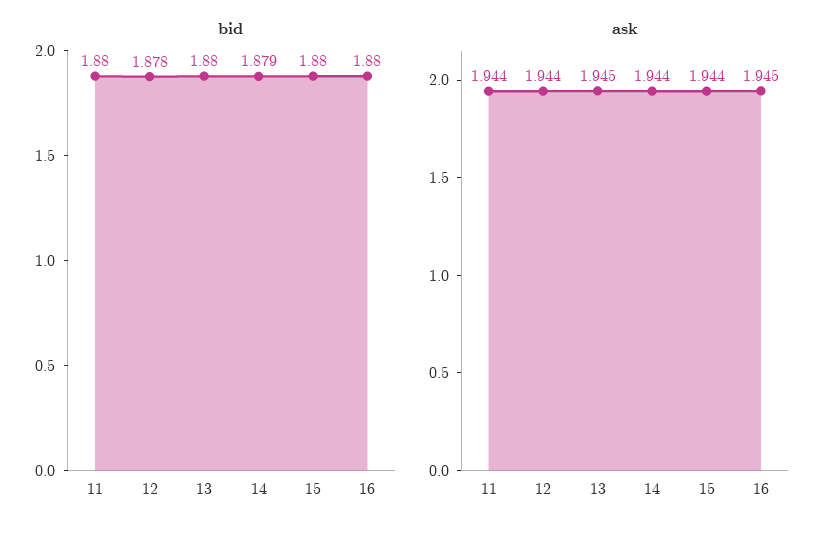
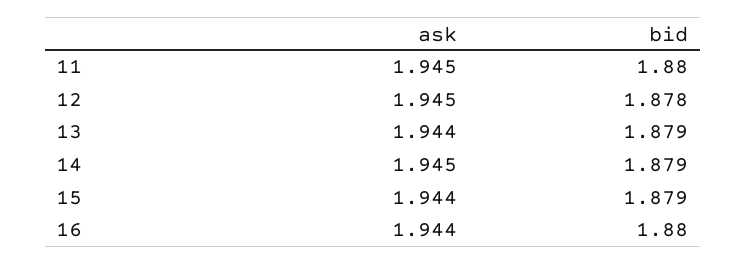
  {
    "bid": {
      "11": 1.88,
      "12": 1.878,
-     "13": 1.88,
+     "13": 1.879,
      "14": 1.879,
-     "15": 1.88,
+     "15": 1.879,
      "16": 1.88
    },
    "ask": {
-     "11": 1.944,
+     "11": 1.945,
-     "12": 1.944,
+     "12": 1.945,
-     "13": 1.945,
+     "13": 1.944,
-     "14": 1.944,
+     "14": 1.945,
      "15": 1.944,
-     "16": 1.945
+     "16": 1.944
    }
  }

